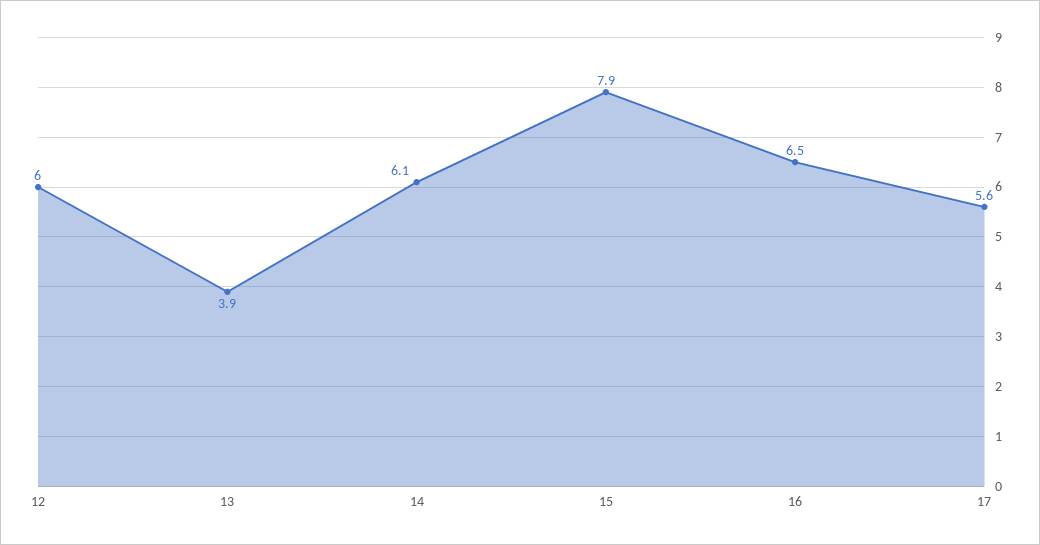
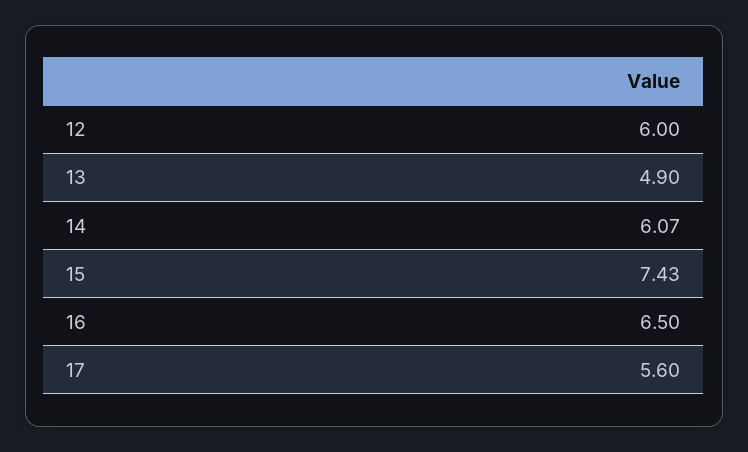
  {
    "12": 6,
-   "13": 3.9,
+   "13": 4.9,
    "14": 6.07,
-   "15": 7.9,
+   "15": 7.43,
    "16": 6.5,
    "17": 5.6
  }

